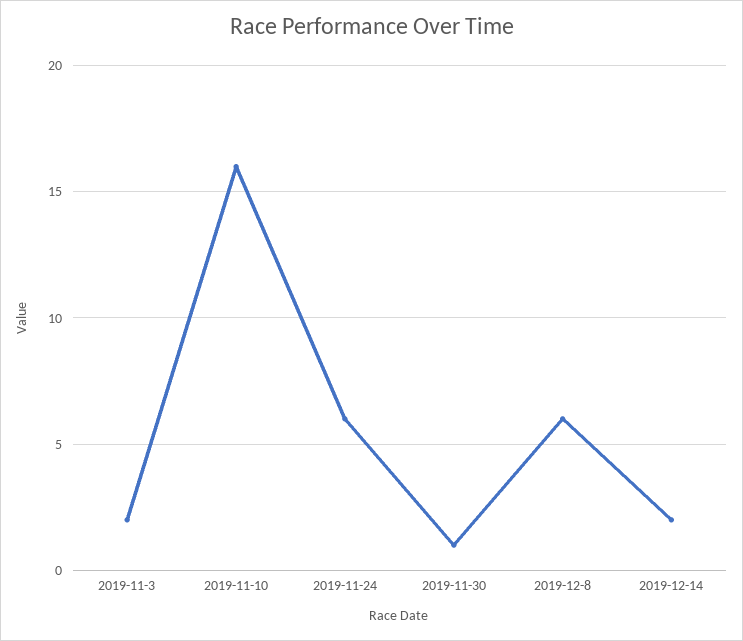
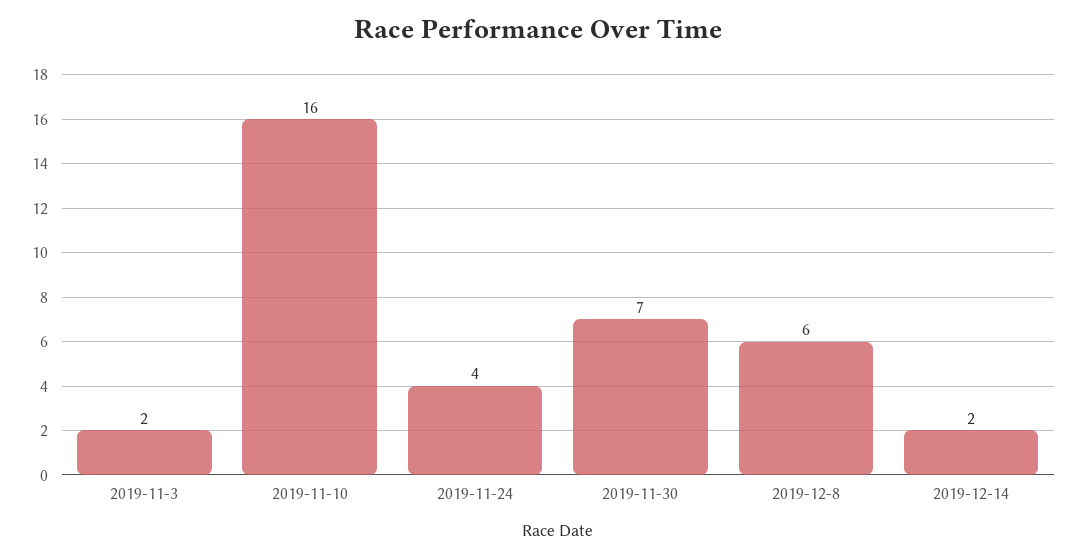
  {
    "2019-11-3": 2,
    "2019-11-10": 16,
-   "2019-11-24": 6,
+   "2019-11-24": 4,
-   "2019-11-30": 1,
+   "2019-11-30": 7,
    "2019-12-8": 6,
    "2019-12-14": 2
  }

